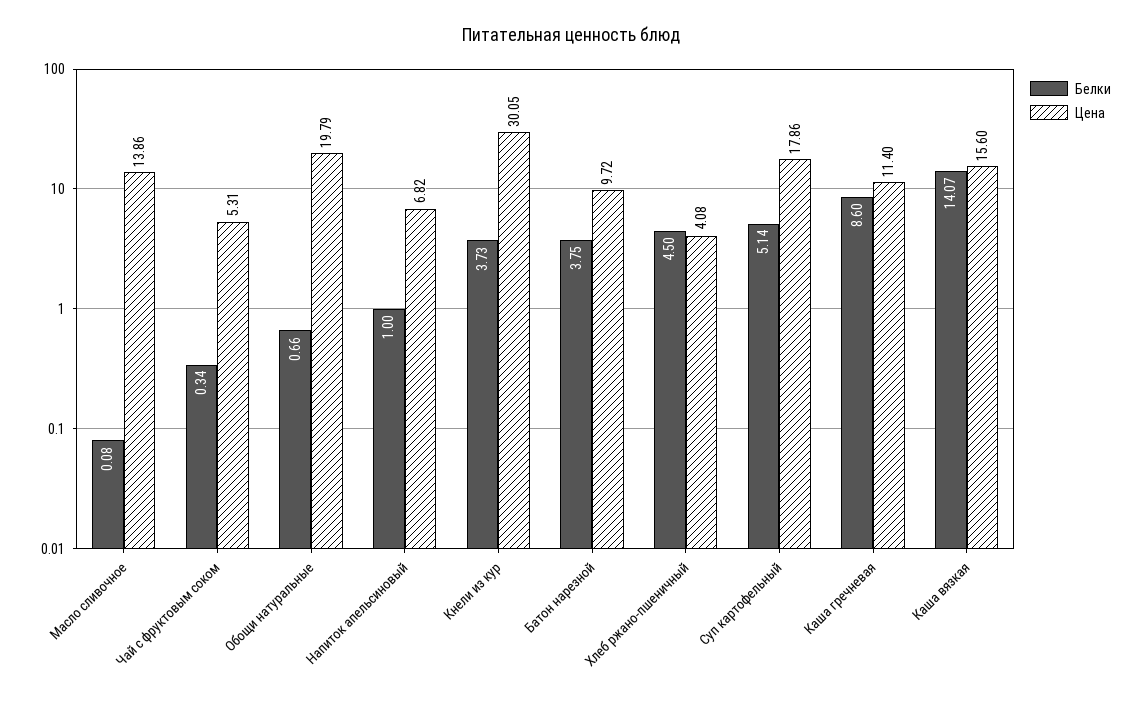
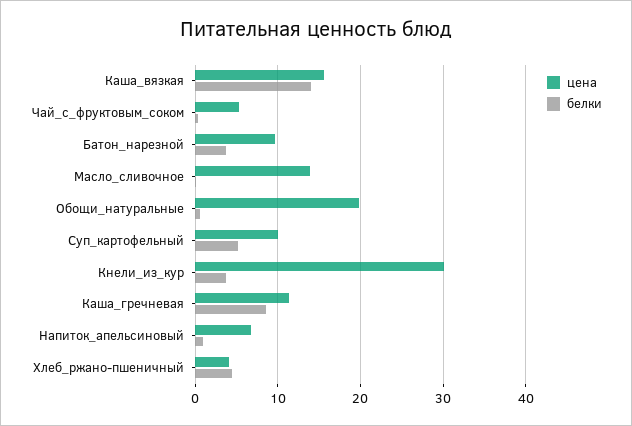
  {
    "Белки": {
      "Масло сливочное": 0.08,
      "Чай с фруктовым соком": 0.34,
      "Обощи натуральные": 0.66,
      "Напиток апельсиновый": 1,
      "Кнели из кур": 3.73,
      "Батон нарезной": 3.75,
      "Хлеб ржано-пшеничный": 4.5,
      "Суп картофельный": 5.14,
      "Каша гречневая": 8.6,
      "Каша вязкая": 14.07
    },
    "Цена": {
      "Масло сливочное": 13.86,
      "Чай с фруктовым соком": 5.31,
      "Обощи натуральные": 19.79,
      "Напиток апельсиновый": 6.82,
      "Кнели из кур": 30.05,
      "Батон нарезной": 9.72,
      "Хлеб ржано-пшеничный": 4.08,
-     "Суп картофельный": 17.86,
+     "Суп картофельный": 10,
      "Каша гречневая": 11.4,
      "Каша вязкая": 15.6
    }
  }

